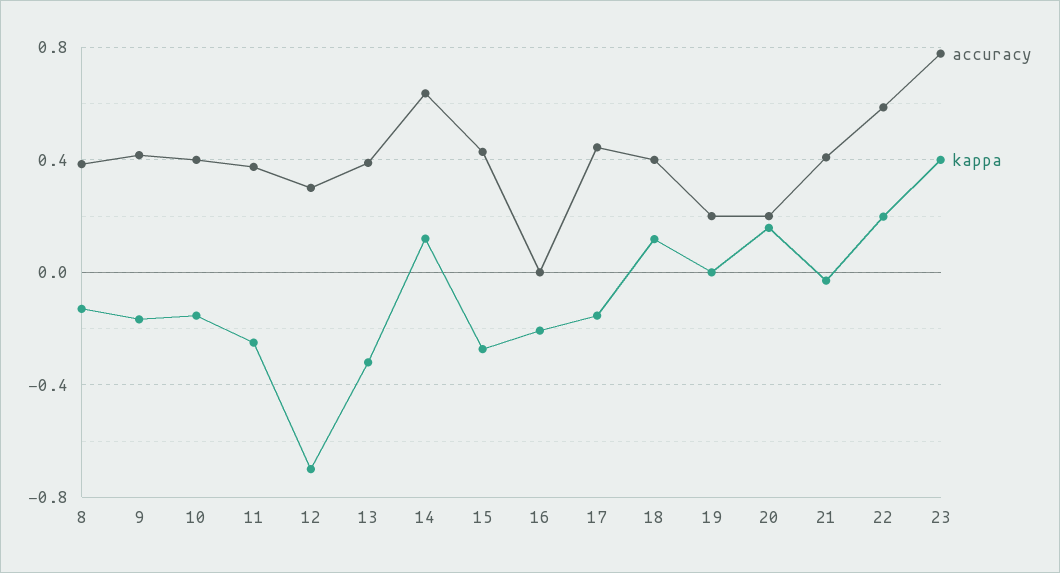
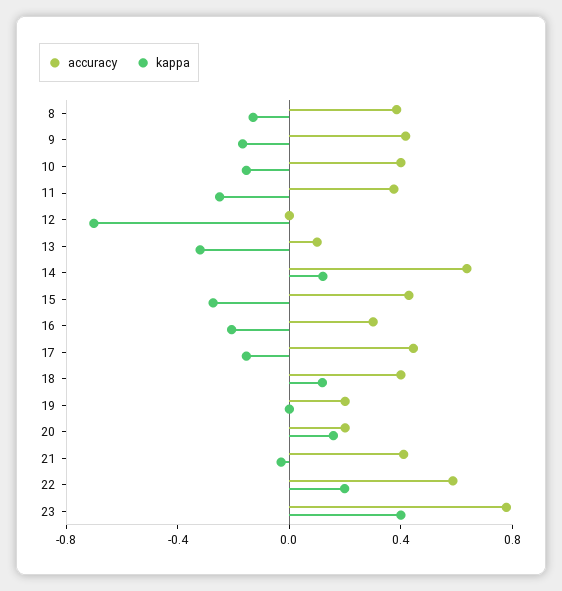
  {
    "accuracy": {
      "8": 0.4,
      "9": 0.4,
      "10": 0.4,
      "11": 0.4,
-     "12": 0.3,
+     "12": 0,
-     "13": 0.4,
+     "13": 0.1,
      "14": 0.65,
      "15": 0.45,
-     "16": 0,
+     "16": 0.3,
      "17": 0.45,
      "18": 0.4,
      "19": 0.2,
      "20": 0.2,
      "21": 0.4,
      "22": 0.6,
      "23": 0.8
    },
    "kappa": {
      "8": -0.15,
      "9": -0.15,
      "10": -0.15,
      "11": -0.25,
      "12": -0.7,
      "13": -0.3,
      "14": 0.1,
      "15": -0.25,
      "16": -0.2,
      "17": -0.15,
      "18": 0.1,
      "19": 0,
      "20": 0.15,
      "21": -0.05,
      "22": 0.2,
      "23": 0.4
    }
  }

